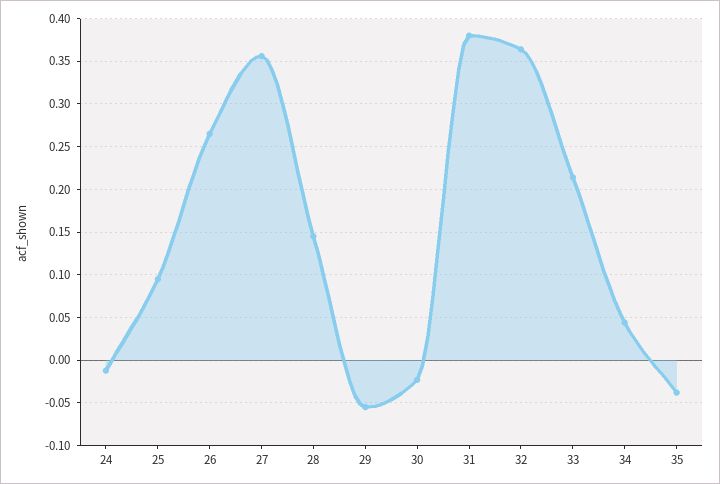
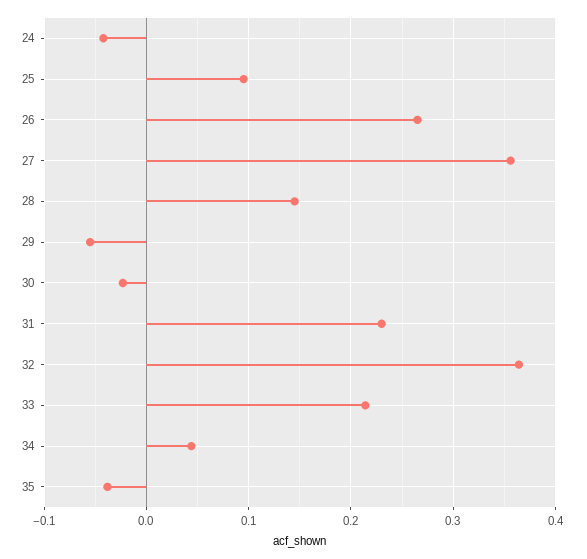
  {
-   "24": -0.01,
+   "24": -0.04,
    "25": 0.1,
    "26": 0.27,
    "27": 0.36,
    "28": 0.15,
    "29": -0.06,
    "30": -0.02,
-   "31": 0.38,
+   "31": 0.23,
    "32": 0.36,
    "33": 0.21,
    "34": 0.04,
    "35": -0.04
  }

